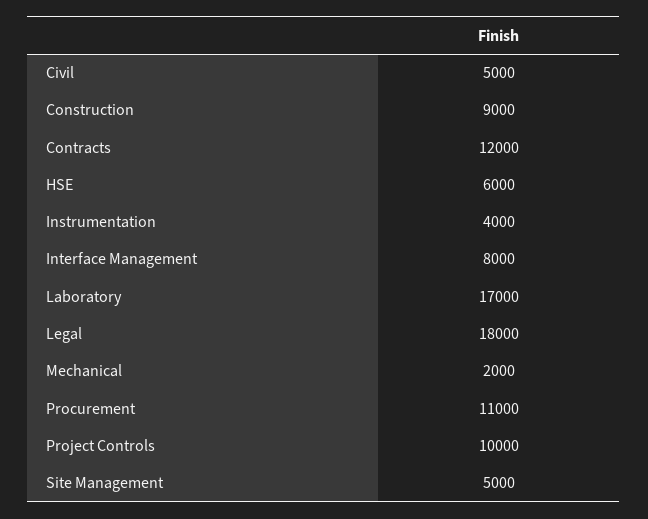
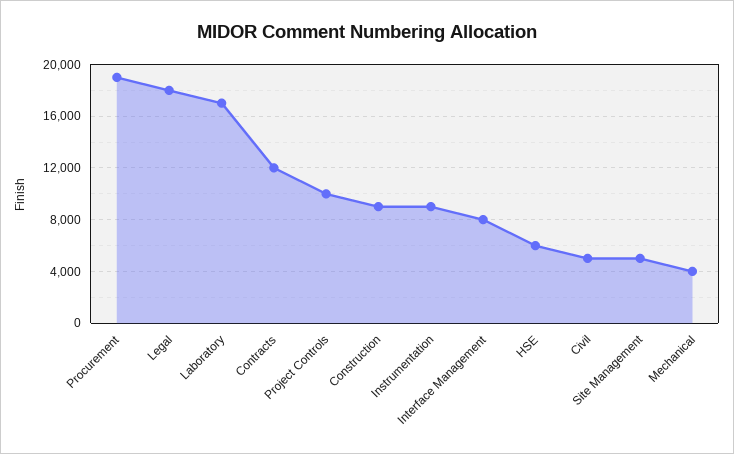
  {
    "Civil": 5000,
    "Construction": 9000,
    "Contracts": 12000,
    "HSE": 6000,
-   "Instrumentation": 4000,
+   "Instrumentation": 9000,
    "Interface Management": 8000,
    "Laboratory": 17000,
    "Legal": 18000,
-   "Mechanical": 2000,
+   "Mechanical": 4000,
-   "Procurement": 11000,
+   "Procurement": 19000,
    "Project Controls": 10000,
    "Site Management": 5000
  }

